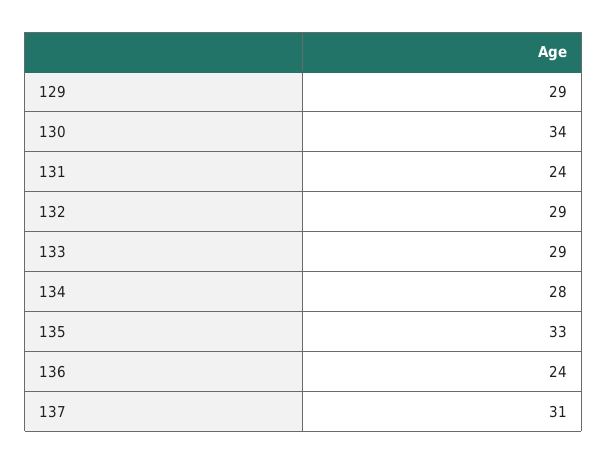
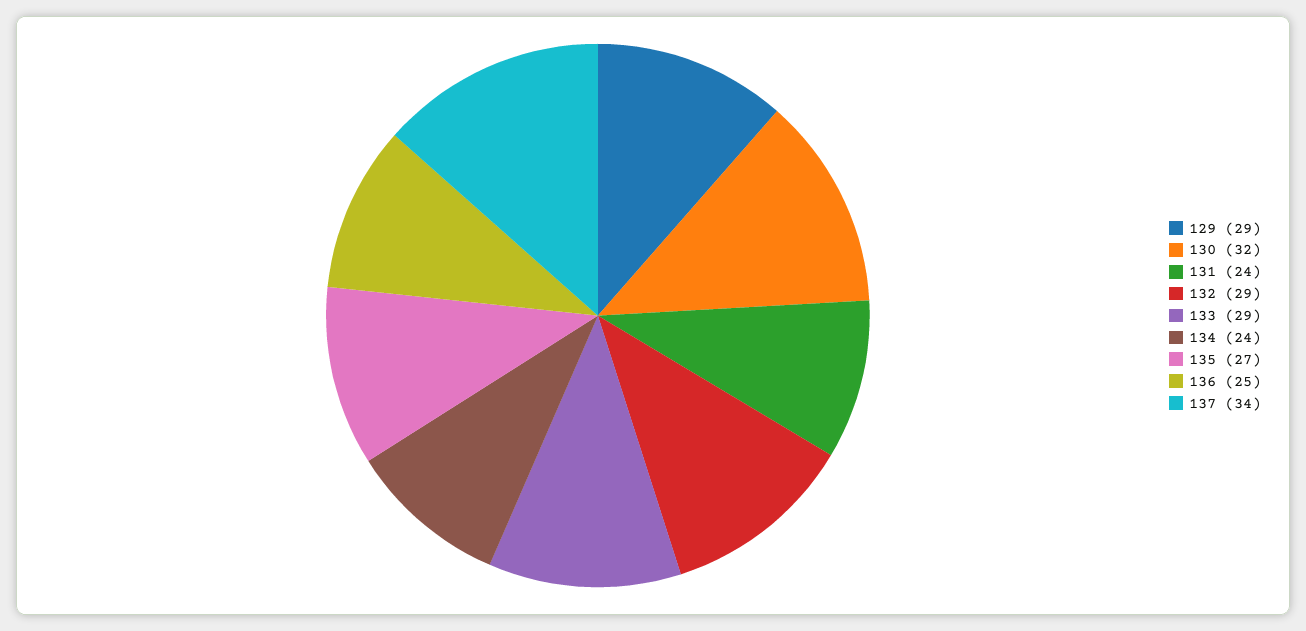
  {
    "129": 29,
-   "130": 34,
+   "130": 32,
    "131": 24,
    "132": 29,
    "133": 29,
-   "134": 28,
+   "134": 24,
-   "135": 33,
+   "135": 27,
-   "136": 24,
+   "136": 25,
-   "137": 31
+   "137": 34
  }

